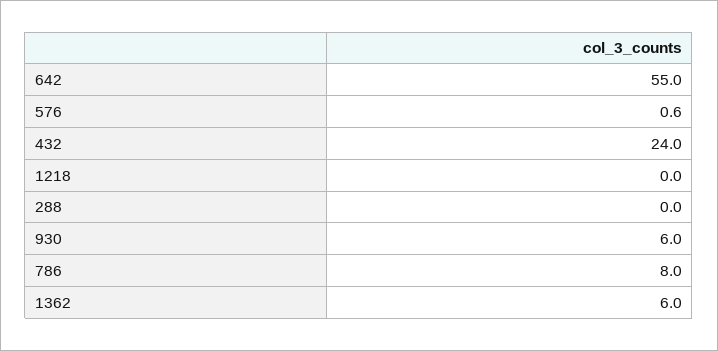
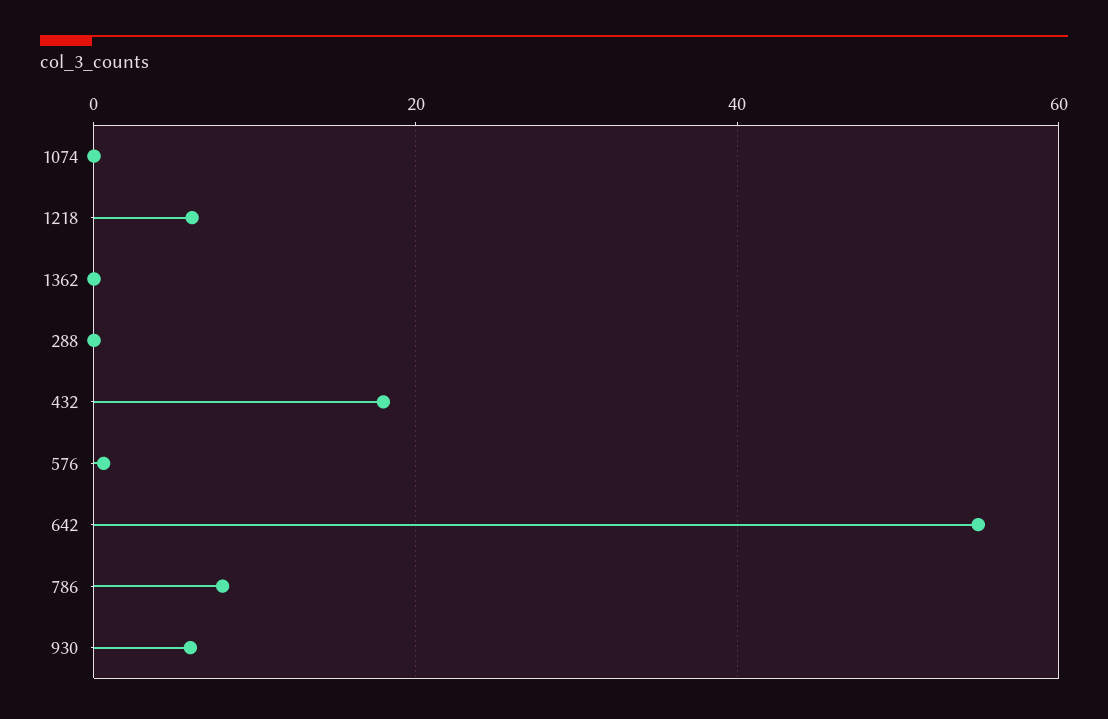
  {
    "642": 55,
    "576": 0.6,
-   "432": 24,
+   "432": 18,
-   "1218": 0,
+   "1218": 6,
    "288": 0,
    "930": 6,
    "786": 8,
-   "1362": 6
+   "1362": 0,
+   "1074": 0
  }

